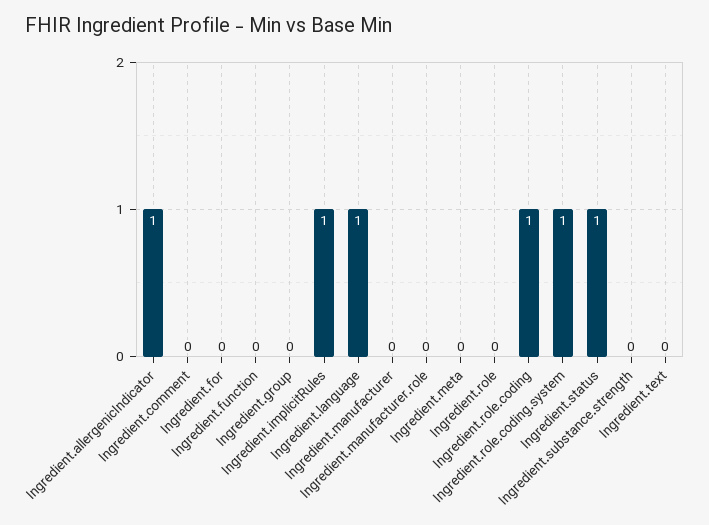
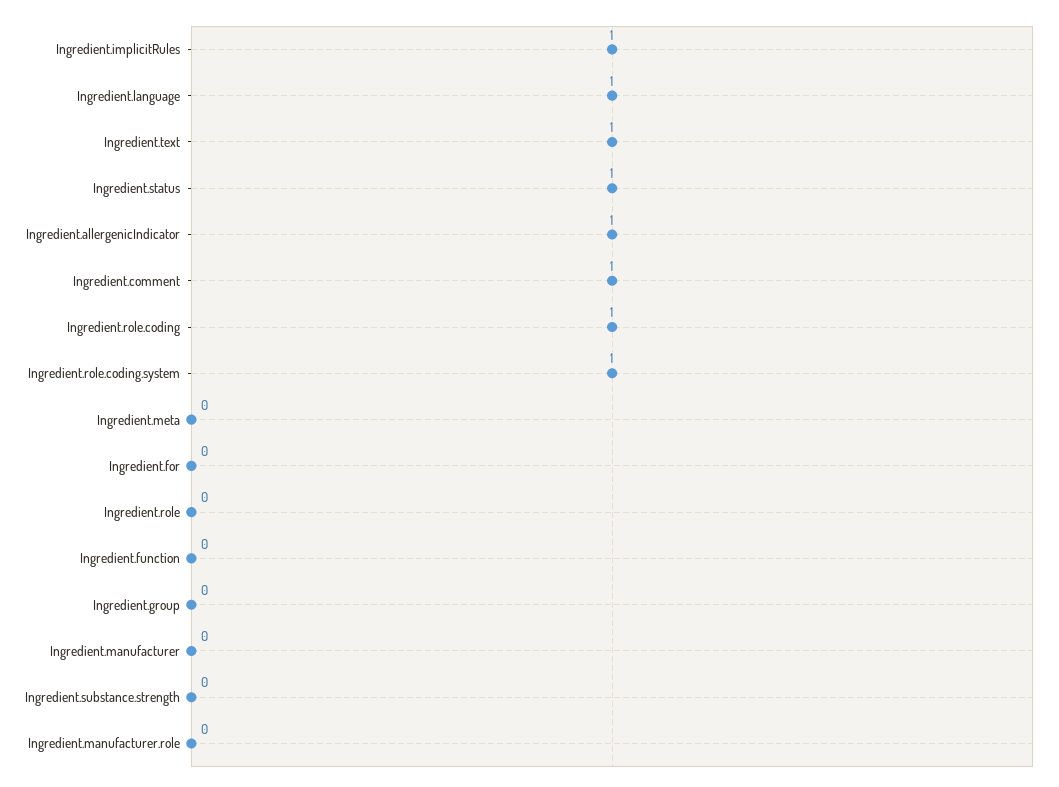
  {
    "Ingredient.allergenicIndicator": 1,
-   "Ingredient.comment": 0,
+   "Ingredient.comment": 1,
    "Ingredient.for": 0,
    "Ingredient.function": 0,
    "Ingredient.group": 0,
    "Ingredient.implicitRules": 1,
    "Ingredient.language": 1,
    "Ingredient.manufacturer": 0,
    "Ingredient.manufacturer.role": 0,
    "Ingredient.meta": 0,
    "Ingredient.role": 0,
    "Ingredient.role.coding": 1,
    "Ingredient.role.coding.system": 1,
    "Ingredient.status": 1,
    "Ingredient.substance.strength": 0,
-   "Ingredient.text": 0
+   "Ingredient.text": 1
  }

